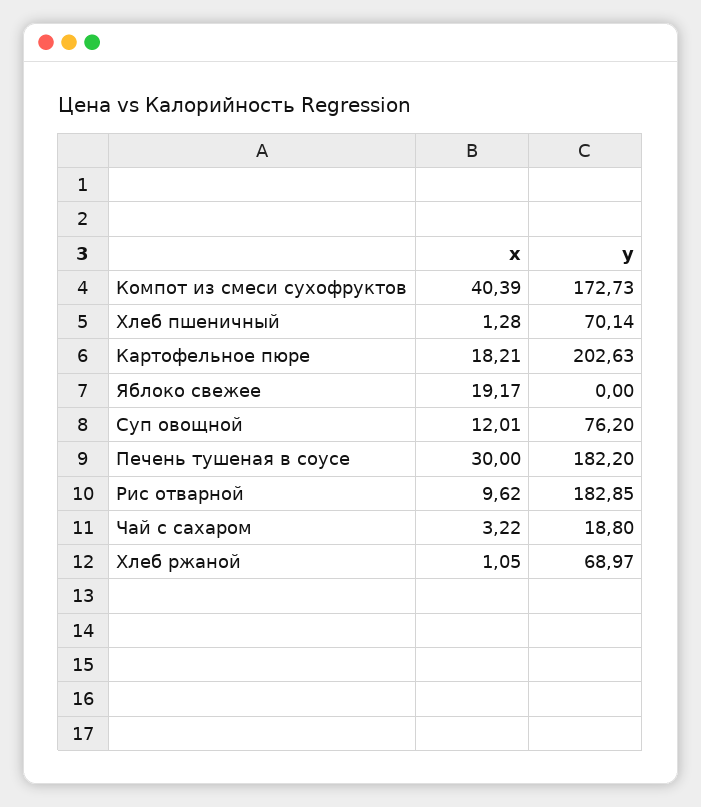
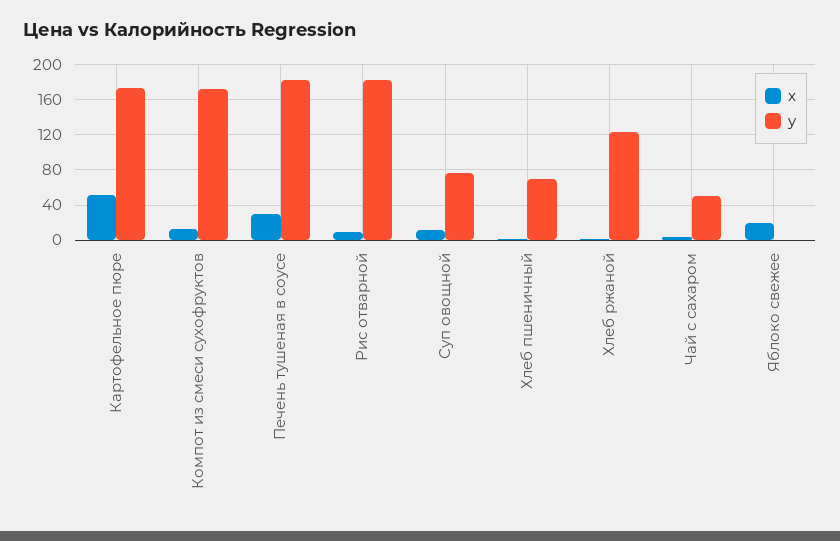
  {
    "x": {
-     "Компот из смеси сухофруктов": 40.39,
+     "Компот из смеси сухофруктов": 10,
      "Хлеб пшеничный": 1.28,
-     "Картофельное пюре": 18.21,
+     "Картофельное пюре": 50,
      "Яблоко свежее": 19.17,
      "Суп овощной": 12.01,
      "Печень тушеная в соусе": 30,
      "Рис отварной": 9.62,
      "Чай с сахаром": 3.22,
      "Хлеб ржаной": 1.05
    },
    "y": {
      "Компот из смеси сухофруктов": 172.73,
      "Хлеб пшеничный": 70.14,
-     "Картофельное пюре": 202.63,
+     "Картофельное пюре": 170,
      "Яблоко свежее": 0,
      "Суп овощной": 76.2,
      "Печень тушеная в соусе": 182.2,
      "Рис отварной": 182.85,
-     "Чай с сахаром": 18.8,
+     "Чай с сахаром": 50,
-     "Хлеб ржаной": 68.97
+     "Хлеб ржаной": 120
    }
  }

